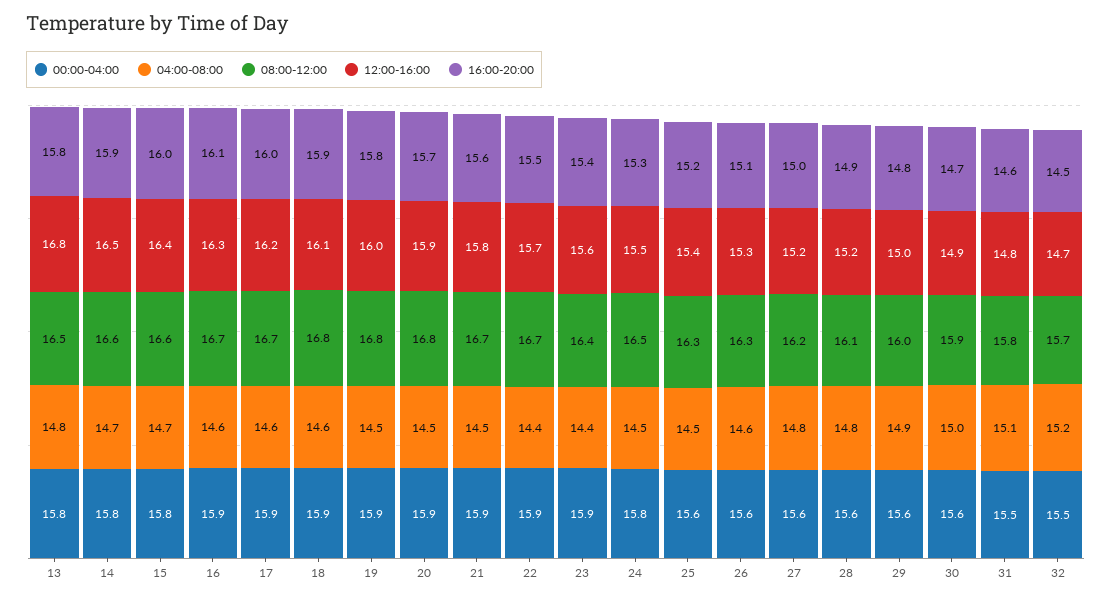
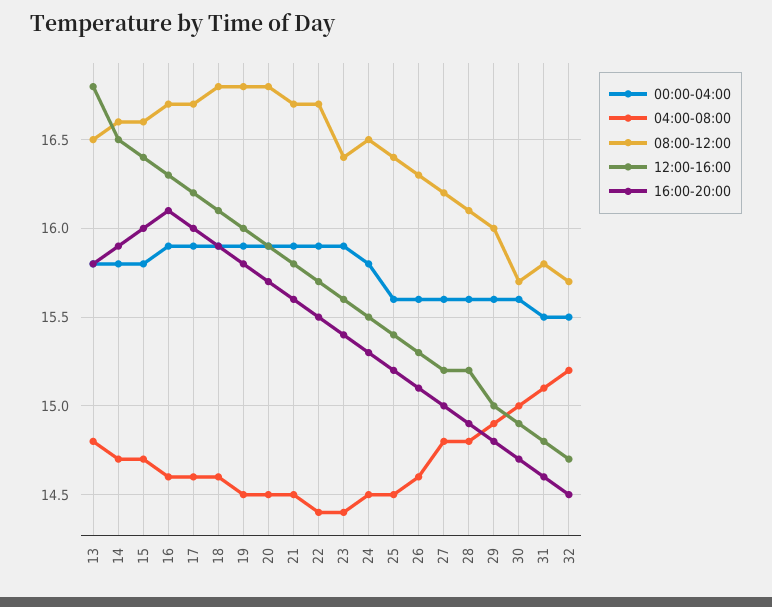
  {
    "00:00-04:00": {
      "13": 15.8,
      "14": 15.8,
      "15": 15.8,
      "16": 15.9,
      "17": 15.9,
      "18": 15.9,
      "19": 15.9,
      "20": 15.9,
      "21": 15.9,
      "22": 15.9,
      "23": 15.9,
      "24": 15.8,
      "25": 15.6,
      "26": 15.6,
      "27": 15.6,
      "28": 15.6,
      "29": 15.6,
      "30": 15.6,
      "31": 15.5,
      "32": 15.5
    },
    "04:00-08:00": {
      "13": 14.8,
      "14": 14.7,
      "15": 14.7,
      "16": 14.6,
      "17": 14.6,
      "18": 14.6,
      "19": 14.5,
      "20": 14.5,
      "21": 14.5,
      "22": 14.4,
      "23": 14.4,
      "24": 14.5,
      "25": 14.5,
      "26": 14.6,
      "27": 14.8,
      "28": 14.8,
      "29": 14.9,
      "30": 15,
      "31": 15.1,
      "32": 15.2
    },
    "08:00-12:00": {
      "13": 16.5,
      "14": 16.6,
      "15": 16.6,
      "16": 16.7,
      "17": 16.7,
      "18": 16.8,
      "19": 16.8,
      "20": 16.8,
      "21": 16.7,
      "22": 16.7,
      "23": 16.4,
      "24": 16.5,
-     "25": 16.3,
+     "25": 16.4,
      "26": 16.3,
      "27": 16.2,
      "28": 16.1,
      "29": 16,
-     "30": 15.9,
+     "30": 15.7,
      "31": 15.8,
      "32": 15.7
    },
    "12:00-16:00": {
      "13": 16.8,
      "14": 16.5,
      "15": 16.4,
      "16": 16.3,
      "17": 16.2,
      "18": 16.1,
      "19": 16,
      "20": 15.9,
      "21": 15.8,
      "22": 15.7,
      "23": 15.6,
      "24": 15.5,
      "25": 15.4,
      "26": 15.3,
      "27": 15.2,
      "28": 15.2,
      "29": 15,
      "30": 14.9,
      "31": 14.8,
      "32": 14.7
    },
    "16:00-20:00": {
      "13": 15.8,
      "14": 15.9,
      "15": 16,
      "16": 16.1,
      "17": 16,
      "18": 15.9,
      "19": 15.8,
      "20": 15.7,
      "21": 15.6,
      "22": 15.5,
      "23": 15.4,
      "24": 15.3,
      "25": 15.2,
      "26": 15.1,
      "27": 15,
      "28": 14.9,
      "29": 14.8,
      "30": 14.7,
      "31": 14.6,
      "32": 14.5
    }
  }

